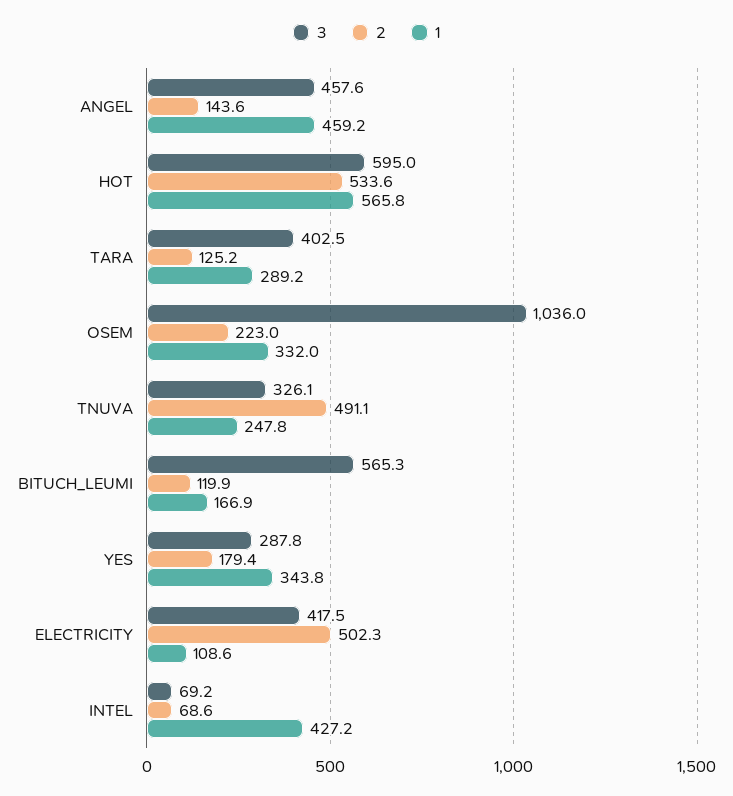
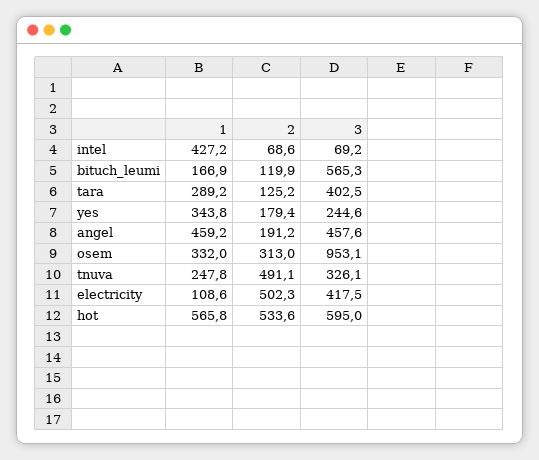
  {
    "3": {
      "ANGEL": 457.6,
      "HOT": 595,
      "TARA": 402.5,
-     "OSEM": 1036,
+     "OSEM": 953.1,
      "TNUVA": 326.1,
      "BITUCH_LEUMI": 565.3,
-     "YES": 287.8,
+     "YES": 244.6,
      "ELECTRICITY": 417.5,
      "INTEL": 69.2
    },
    "2": {
-     "ANGEL": 143.6,
+     "ANGEL": 191.2,
      "HOT": 533.6,
      "TARA": 125.2,
-     "OSEM": 223,
+     "OSEM": 313,
      "TNUVA": 491.1,
      "BITUCH_LEUMI": 119.9,
      "YES": 179.4,
      "ELECTRICITY": 502.3,
      "INTEL": 68.6
    },
    "1": {
      "ANGEL": 459.2,
      "HOT": 565.8,
      "TARA": 289.2,
      "OSEM": 332,
      "TNUVA": 247.8,
      "BITUCH_LEUMI": 166.9,
      "YES": 343.8,
      "ELECTRICITY": 108.6,
      "INTEL": 427.2
    }
  }

